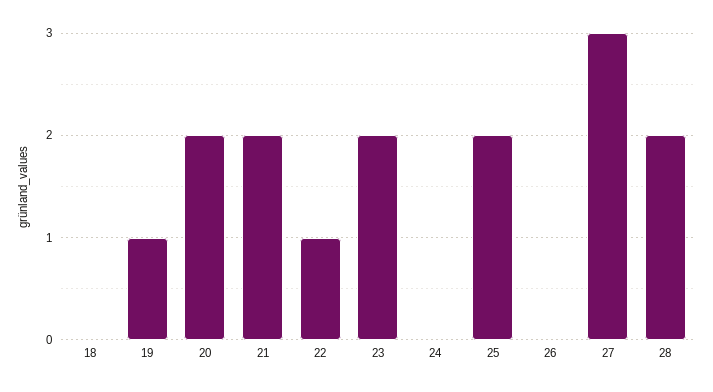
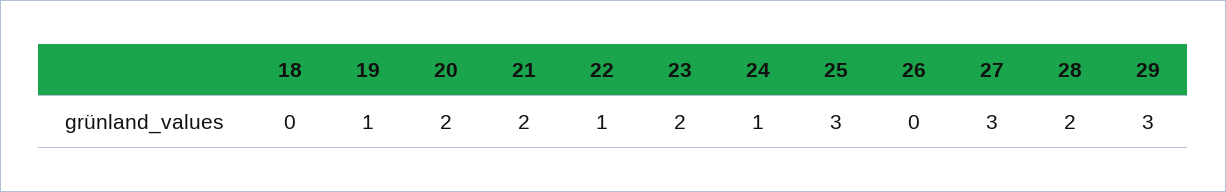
  {
    "18": 0,
    "19": 1,
    "20": 2,
    "21": 2,
    "22": 1,
    "23": 2,
-   "24": 0,
+   "24": 1,
-   "25": 2,
+   "25": 3,
    "26": 0,
    "27": 3,
-   "28": 2
+   "28": 2,
+   "29": 3
  }

